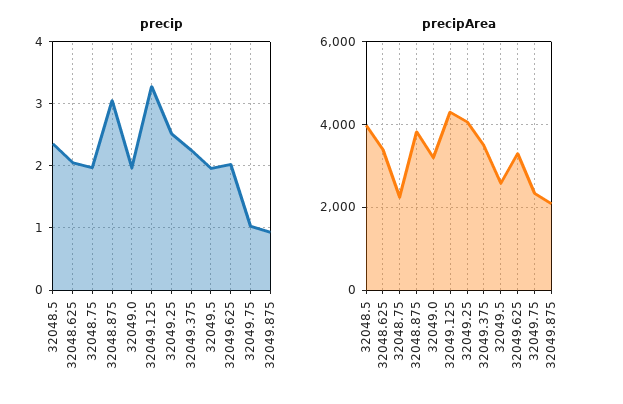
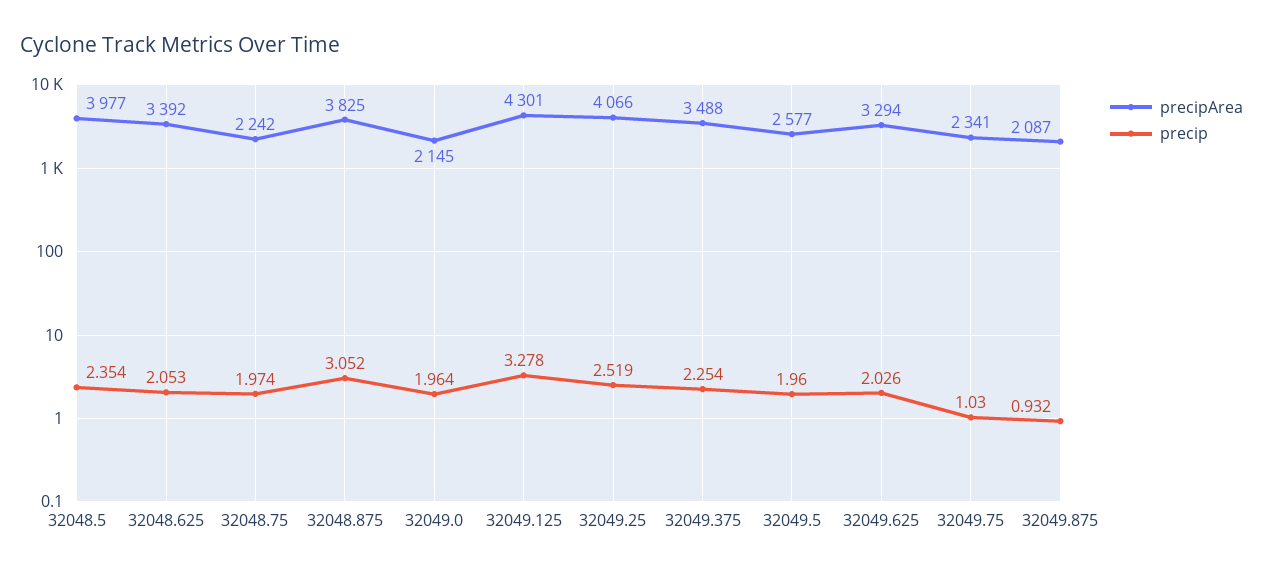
  {
    "precip": {
      "32048.5": 2.354,
      "32048.625": 2.053,
      "32048.75": 1.974,
      "32048.875": 3.052,
      "32049.0": 1.964,
      "32049.125": 3.278,
      "32049.25": 2.519,
      "32049.375": 2.254,
      "32049.5": 1.96,
      "32049.625": 2.026,
      "32049.75": 1.03,
      "32049.875": 0.932
    },
    "precipArea": {
      "32048.5": 3977,
      "32048.625": 3392,
      "32048.75": 2242,
      "32048.875": 3825,
-     "32049.0": 3200,
+     "32049.0": 2145,
      "32049.125": 4301,
      "32049.25": 4066,
      "32049.375": 3488,
      "32049.5": 2577,
      "32049.625": 3294,
      "32049.75": 2341,
      "32049.875": 2087
    }
  }

